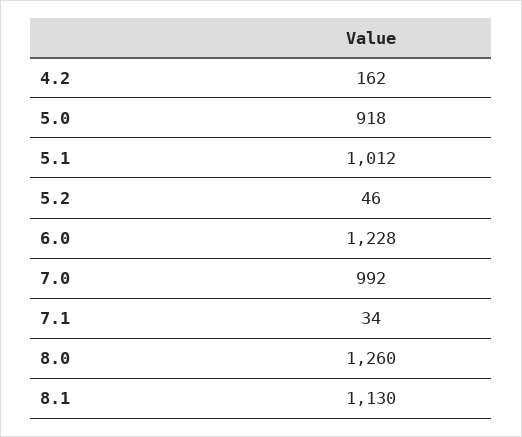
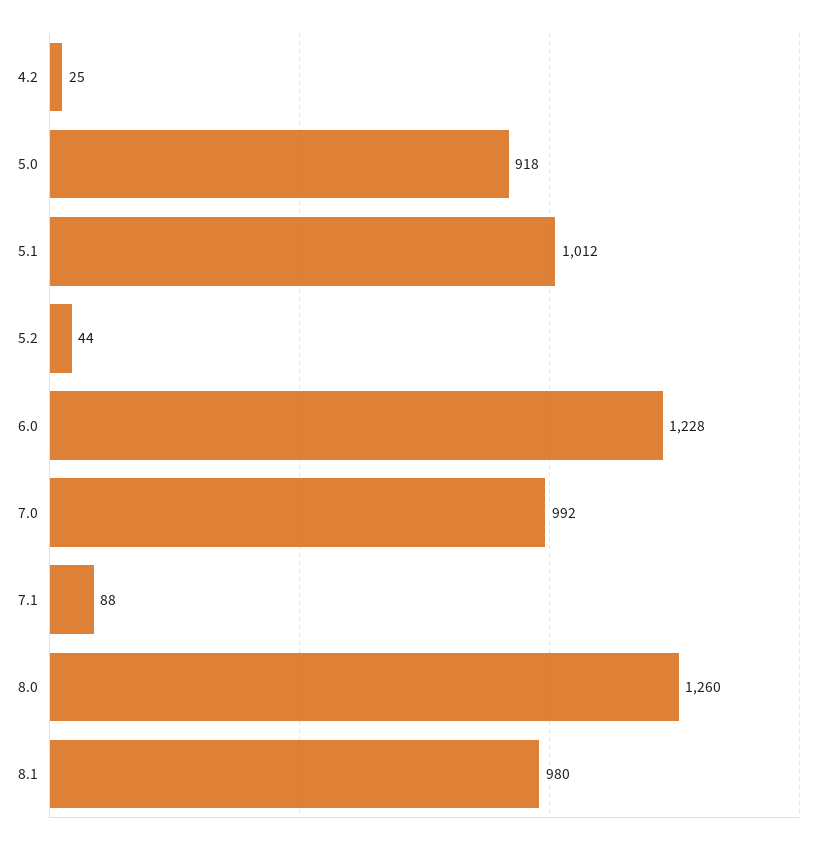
  {
-   "4.2": 162,
+   "4.2": 25,
    "5.0": 918,
    "5.1": 1012,
-   "5.2": 46,
+   "5.2": 44,
    "6.0": 1228,
    "7.0": 992,
-   "7.1": 34,
+   "7.1": 88,
    "8.0": 1260,
-   "8.1": 1130
+   "8.1": 980
  }

